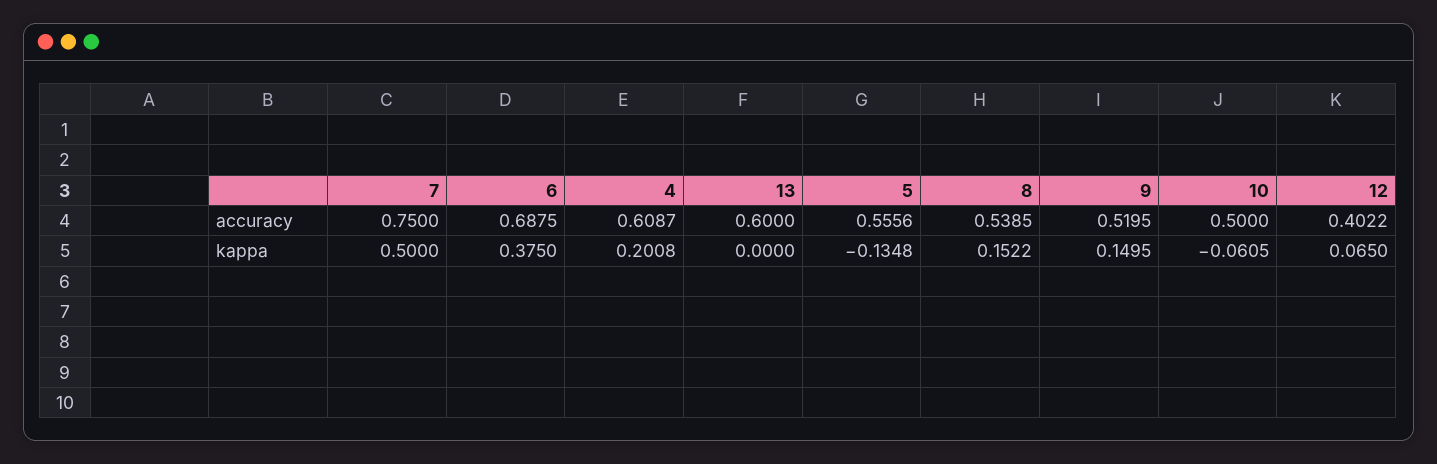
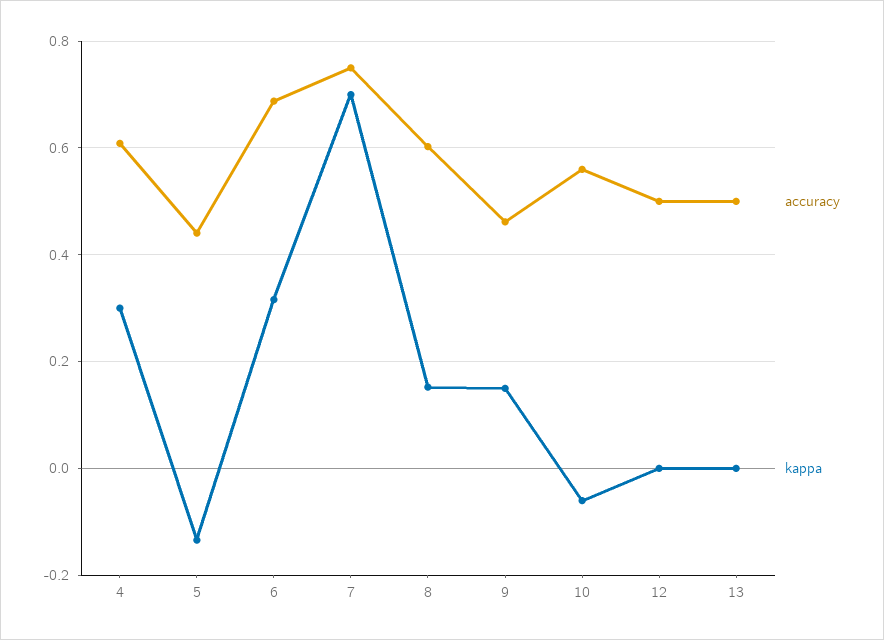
  {
    "accuracy": {
      "7": 0.75,
      "6": 0.6875,
      "4": 0.6087,
-     "13": 0.6,
+     "13": 0.5,
-     "5": 0.5556,
+     "5": 0.44,
-     "8": 0.5385,
+     "8": 0.6,
-     "9": 0.5195,
+     "9": 0.46,
-     "10": 0.5,
+     "10": 0.56,
-     "12": 0.4022
+     "12": 0.5
    },
    "kappa": {
-     "7": 0.5,
+     "7": 0.7,
-     "6": 0.375,
+     "6": 0.32,
-     "4": 0.2008,
+     "4": 0.3,
      "13": 0,
      "5": -0.1348,
      "8": 0.1522,
      "9": 0.1495,
      "10": -0.0605,
-     "12": 0.065
+     "12": 0
    }
  }

